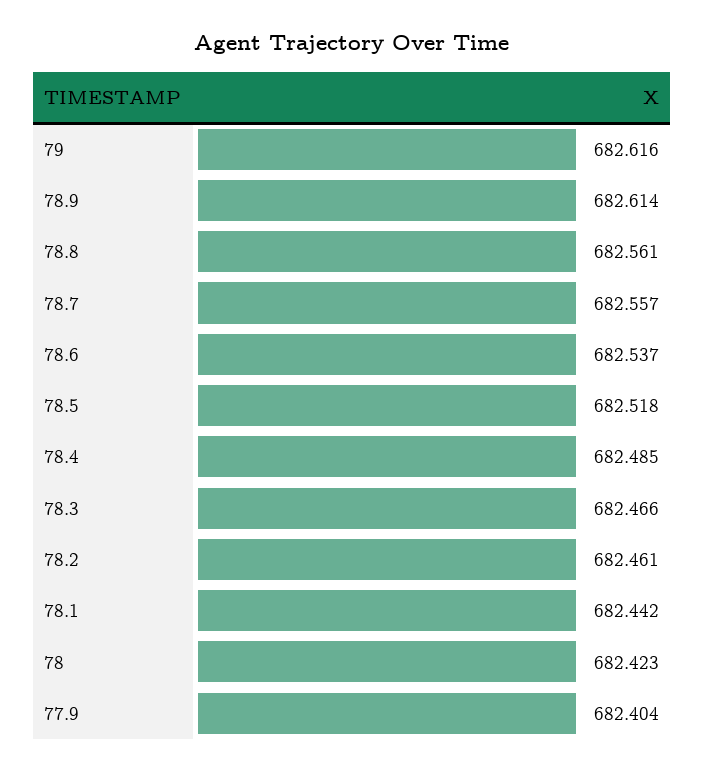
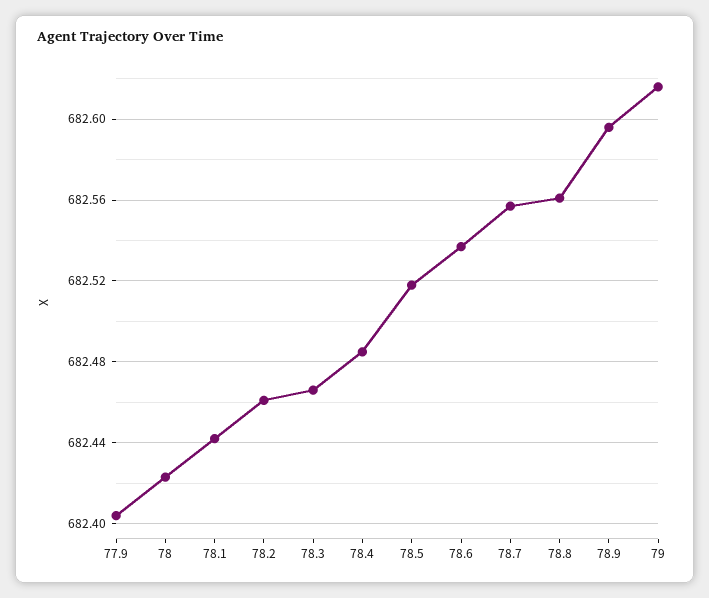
  {
    "79": 682.616,
-   "78.9": 682.614,
+   "78.9": 682.595,
    "78.8": 682.561,
    "78.7": 682.557,
    "78.6": 682.537,
    "78.5": 682.518,
    "78.4": 682.485,
    "78.3": 682.466,
    "78.2": 682.461,
    "78.1": 682.442,
    "78": 682.423,
    "77.9": 682.404
  }

